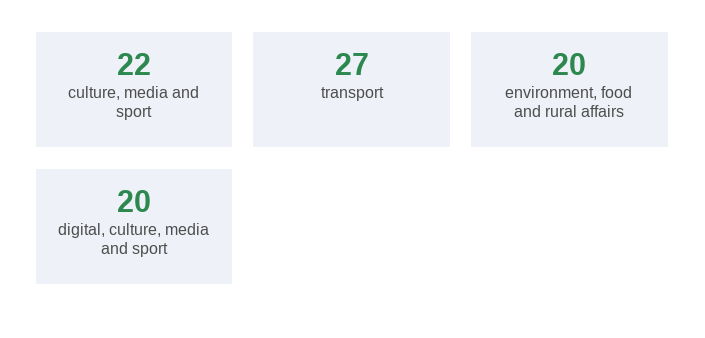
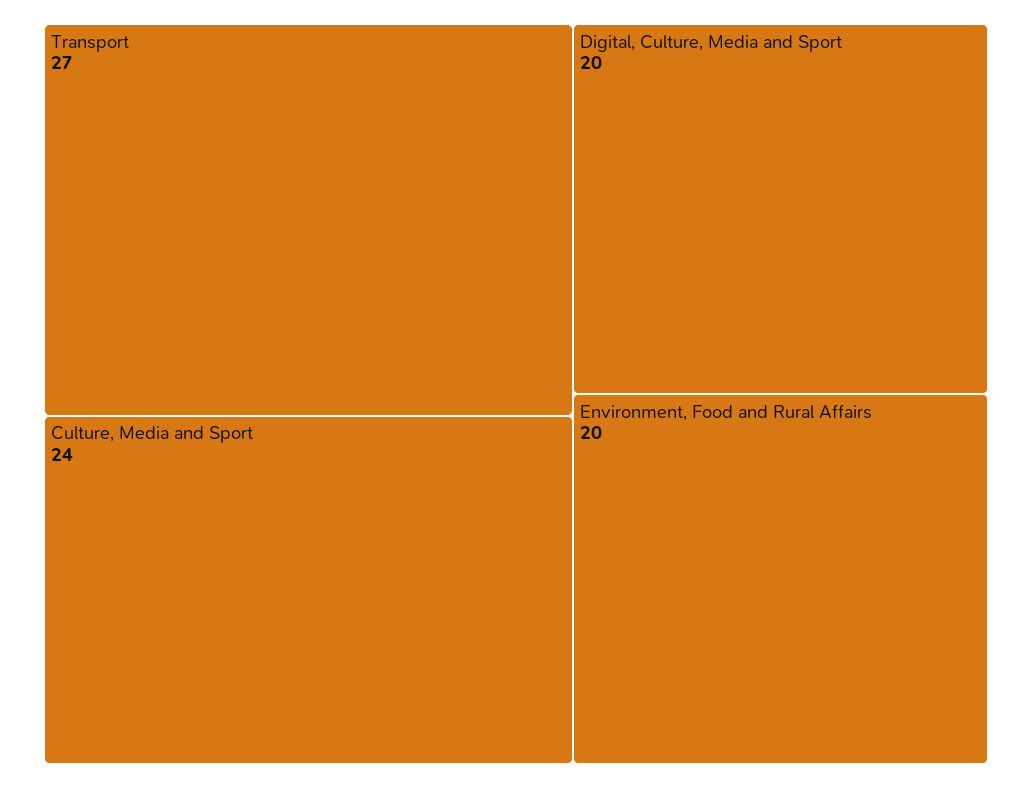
  {
-   "culture, media and sport": 22,
+   "culture, media and sport": 24,
    "transport": 27,
    "environment, food and rural affairs": 20,
    "digital, culture, media and sport": 20
  }

